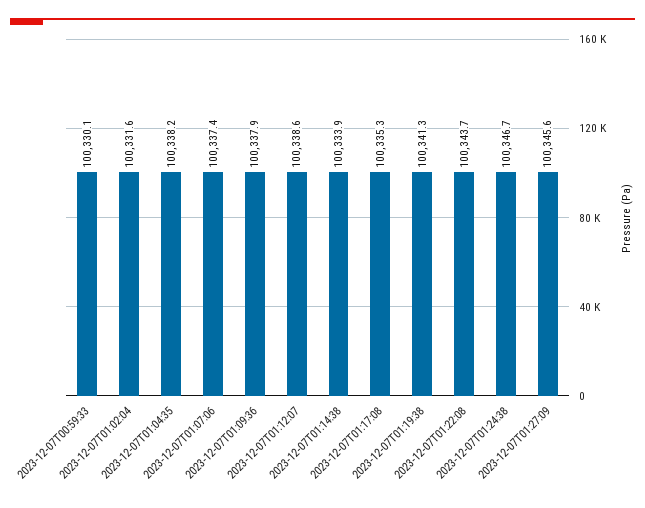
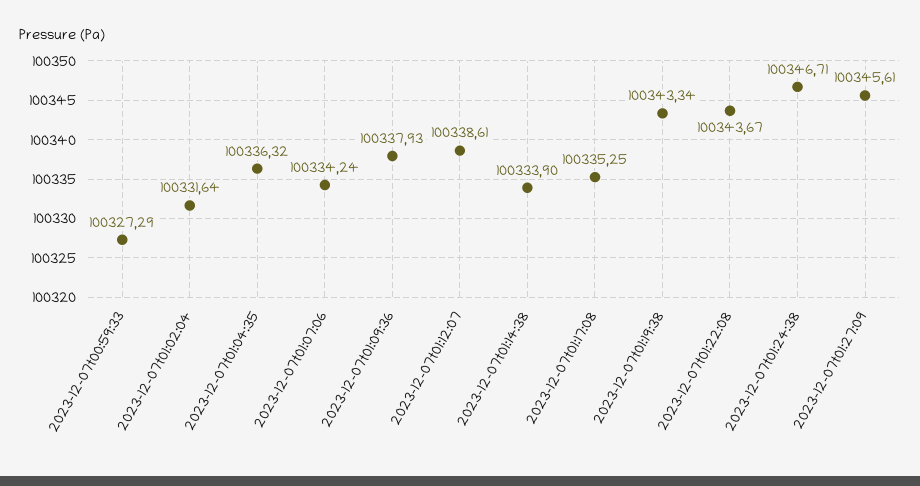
  {
-   "2023-12-07T00:59:33": 100330.1,
+   "2023-12-07T00:59:33": 100327.29,
    "2023-12-07T01:02:04": 100331.64,
-   "2023-12-07T01:04:35": 100338.2,
+   "2023-12-07T01:04:35": 100336.32,
-   "2023-12-07T01:07:06": 100337.4,
+   "2023-12-07T01:07:06": 100334.24,
    "2023-12-07T01:09:36": 100337.93,
    "2023-12-07T01:12:07": 100338.61,
    "2023-12-07T01:14:38": 100333.9,
    "2023-12-07T01:17:08": 100335.25,
-   "2023-12-07T01:19:38": 100341.3,
+   "2023-12-07T01:19:38": 100343.34,
    "2023-12-07T01:22:08": 100343.67,
    "2023-12-07T01:24:38": 100346.71,
    "2023-12-07T01:27:09": 100345.61
  }

